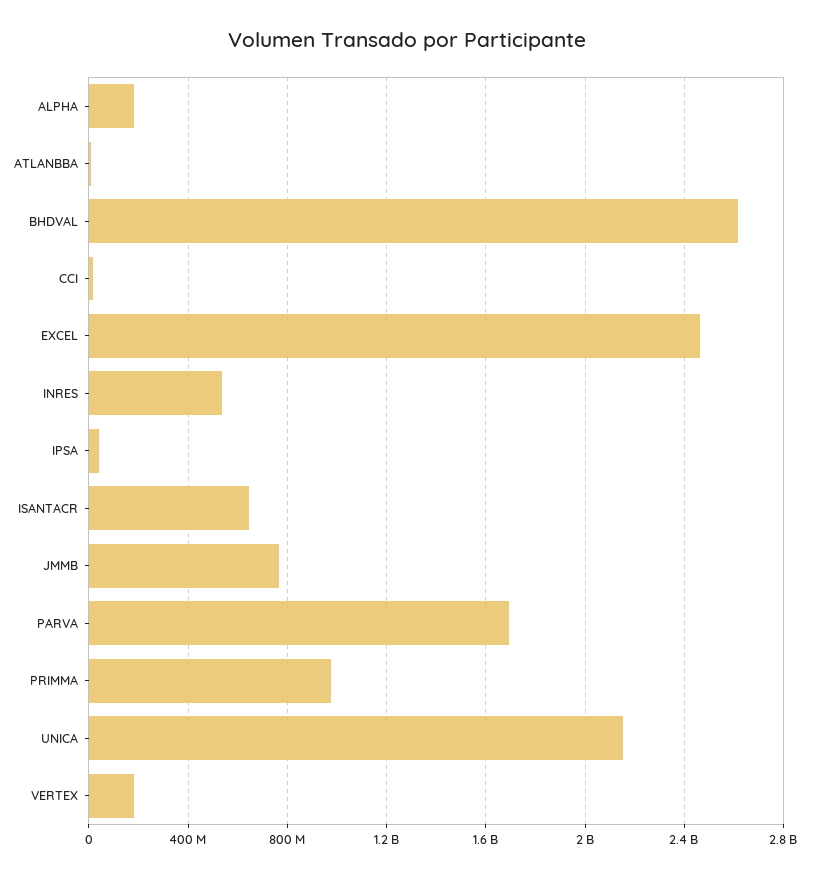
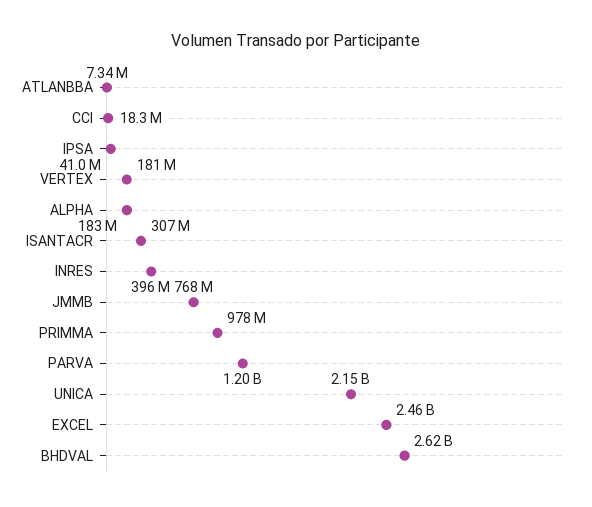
  {
    "ALPHA": 183000000,
    "ATLANBBA": 7340000,
    "BHDVAL": 2620000000,
    "CCI": 18300000,
    "EXCEL": 2460000000,
-   "INRES": 550000000,
+   "INRES": 396000000,
    "IPSA": 41000000,
-   "ISANTACR": 650000000,
+   "ISANTACR": 307000000,
    "JMMB": 768000000,
-   "PARVA": 1700000000,
+   "PARVA": 1200000000,
    "PRIMMA": 978000000,
    "UNICA": 2150000000,
    "VERTEX": 181000000
  }

